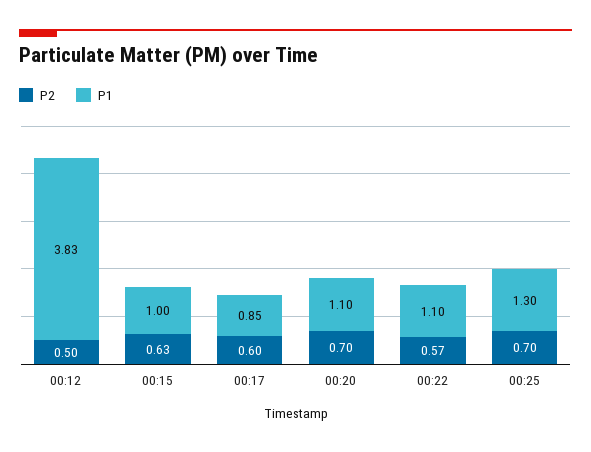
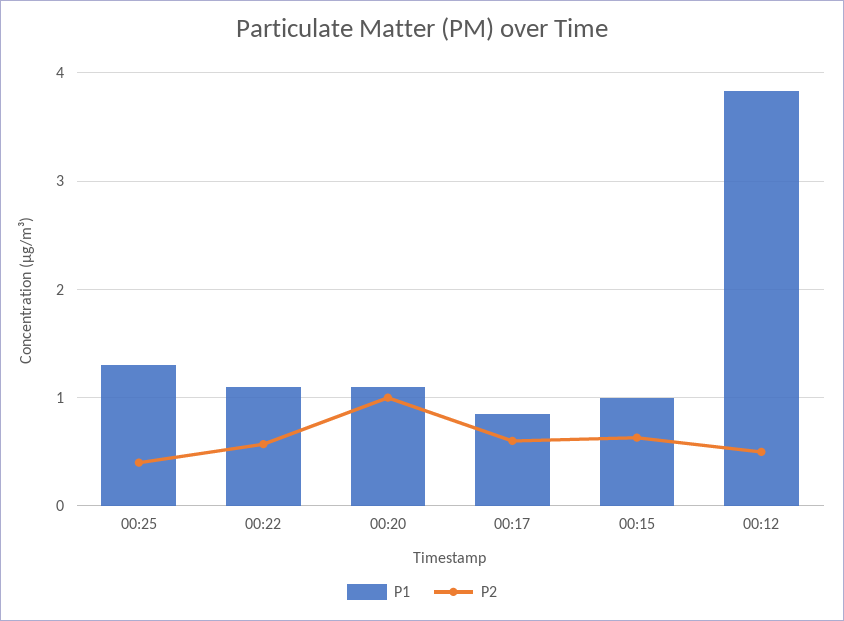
  {
    "P2": {
      "00:12": 0.5,
      "00:15": 0.63,
      "00:17": 0.6,
-     "00:20": 0.7,
+     "00:20": 1,
      "00:22": 0.57,
-     "00:25": 0.7
+     "00:25": 0.4
    },
    "P1": {
      "00:12": 3.83,
      "00:15": 1,
      "00:17": 0.85,
      "00:20": 1.1,
      "00:22": 1.1,
      "00:25": 1.3
    }
  }

